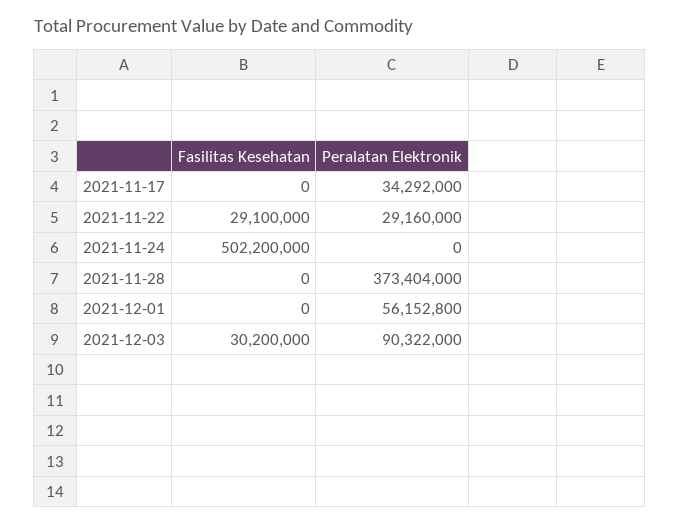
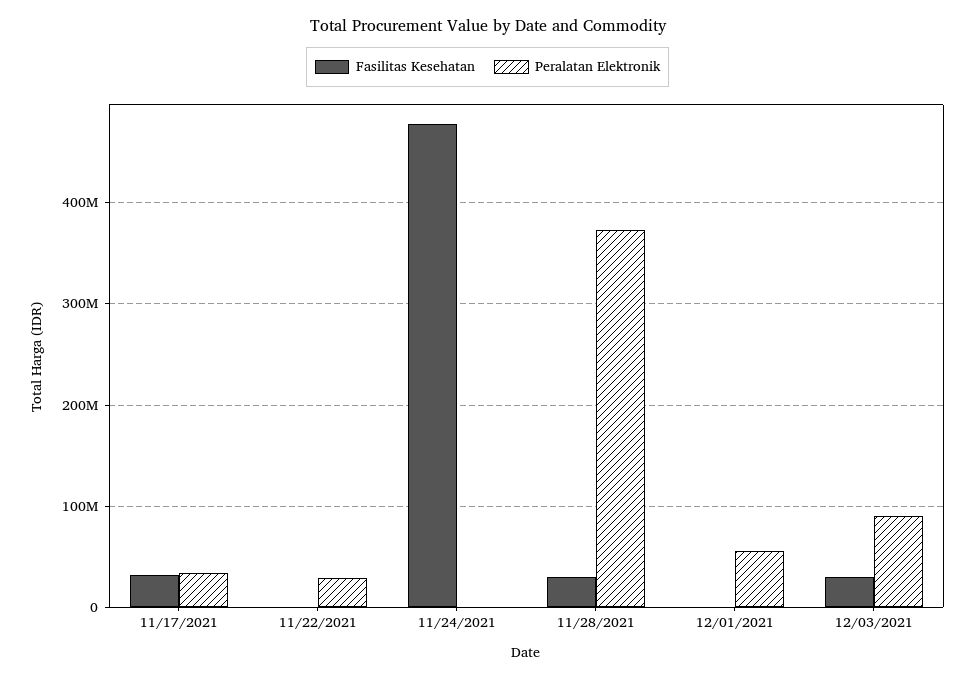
  {
    "Fasilitas Kesehatan": {
-     "2021-11-17": 0,
+     "2021-11-17": 30000000,
-     "2021-11-22": 29100000,
+     "2021-11-22": 0,
-     "2021-11-24": 502200000,
+     "2021-11-24": 480000000,
-     "2021-11-28": 0,
+     "2021-11-28": 30000000,
      "2021-12-01": 0,
      "2021-12-03": 30200000
    },
    "Peralatan Elektronik": {
      "2021-11-17": 34292000,
      "2021-11-22": 29160000,
      "2021-11-24": 0,
      "2021-11-28": 373404000,
      "2021-12-01": 56152800,
      "2021-12-03": 90322000
    }
  }

